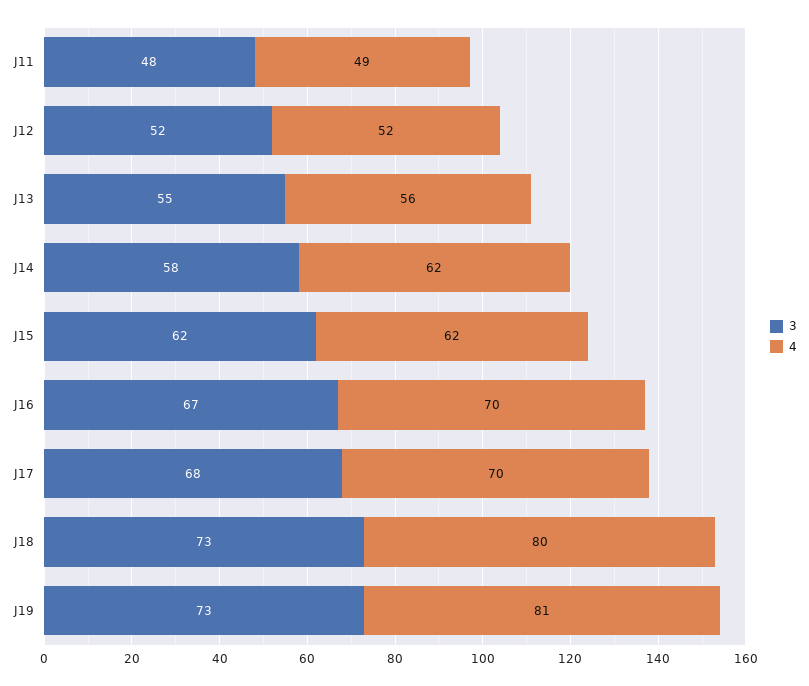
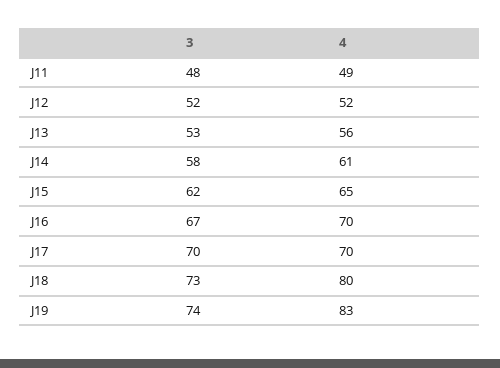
  {
    "3": {
      "J11": 48,
      "J12": 52,
-     "J13": 55,
+     "J13": 53,
      "J14": 58,
      "J15": 62,
      "J16": 67,
-     "J17": 68,
+     "J17": 70,
      "J18": 73,
-     "J19": 73
+     "J19": 74
    },
    "4": {
      "J11": 49,
      "J12": 52,
      "J13": 56,
-     "J14": 62,
+     "J14": 61,
-     "J15": 62,
+     "J15": 65,
      "J16": 70,
      "J17": 70,
      "J18": 80,
-     "J19": 81
+     "J19": 83
    }
  }

